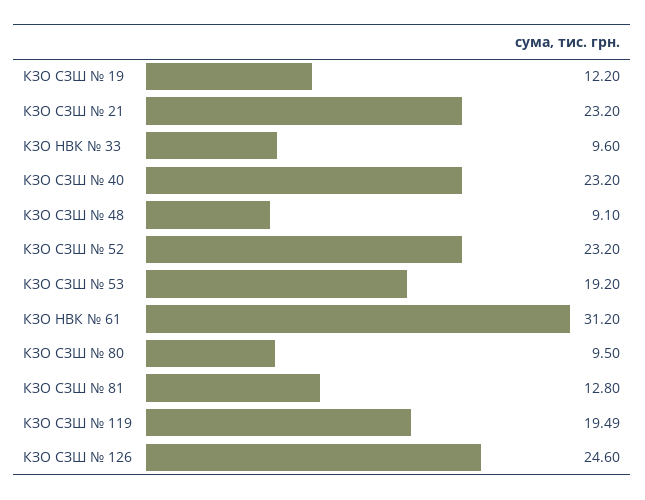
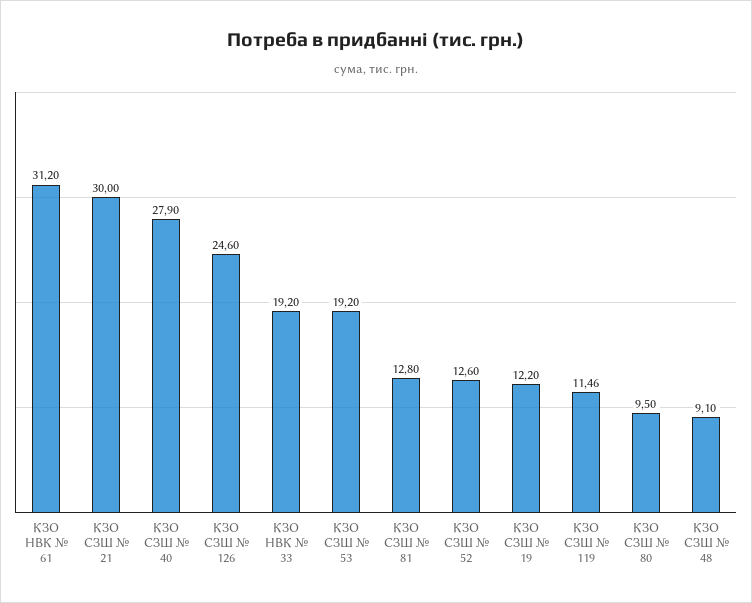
  {
    "КЗО СЗШ № 19": 12.2,
-   "КЗО СЗШ № 21": 23.2,
+   "КЗО СЗШ № 21": 30,
-   "КЗО НВК № 33": 9.6,
+   "КЗО НВК № 33": 19.2,
-   "КЗО СЗШ № 40": 23.2,
+   "КЗО СЗШ № 40": 27.9,
    "КЗО СЗШ № 48": 9.1,
-   "КЗО СЗШ № 52": 23.2,
+   "КЗО СЗШ № 52": 12.6,
    "КЗО СЗШ № 53": 19.2,
    "КЗО НВК № 61": 31.2,
    "КЗО СЗШ № 80": 9.5,
    "КЗО СЗШ № 81": 12.8,
-   "КЗО СЗШ № 119": 19.49,
+   "КЗО СЗШ № 119": 11.46,
    "КЗО СЗШ № 126": 24.6
  }

